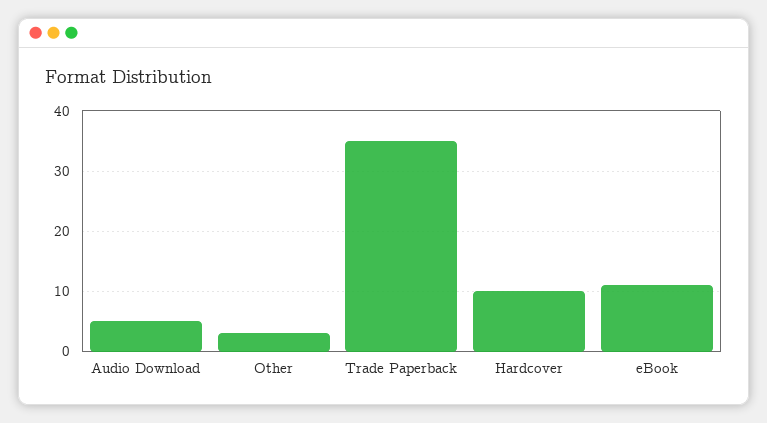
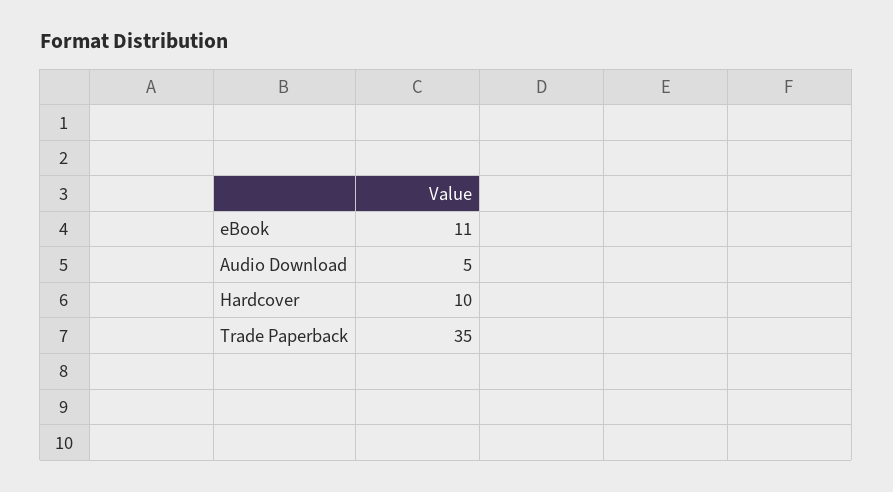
  {
    "Audio Download": 5,
-   "Other": 3,
    "Trade Paperback": 35,
    "Hardcover": 10,
    "eBook": 11
  }

